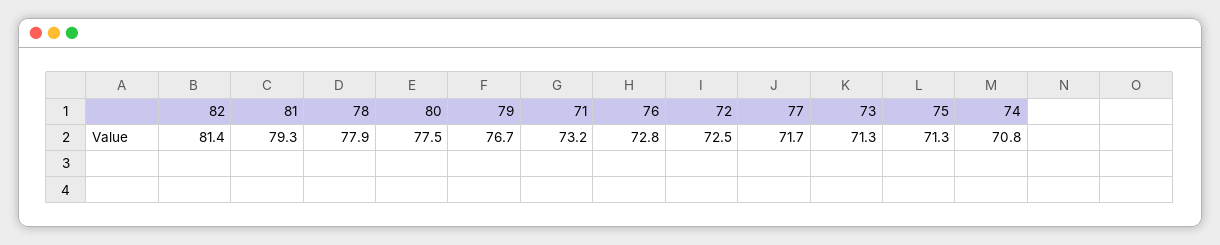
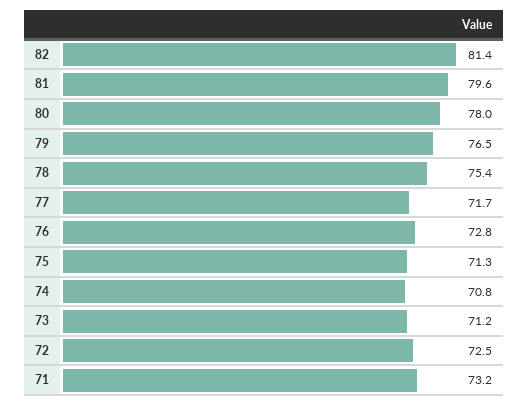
  {
    "82": 81.4,
-   "81": 79.3,
+   "81": 79.6,
-   "78": 77.9,
+   "78": 75.4,
-   "80": 77.5,
+   "80": 78,
-   "79": 76.7,
+   "79": 76.5,
    "71": 73.2,
    "76": 72.8,
    "72": 72.5,
    "77": 71.7,
-   "73": 71.3,
+   "73": 71.2,
    "75": 71.3,
    "74": 70.8
  }

